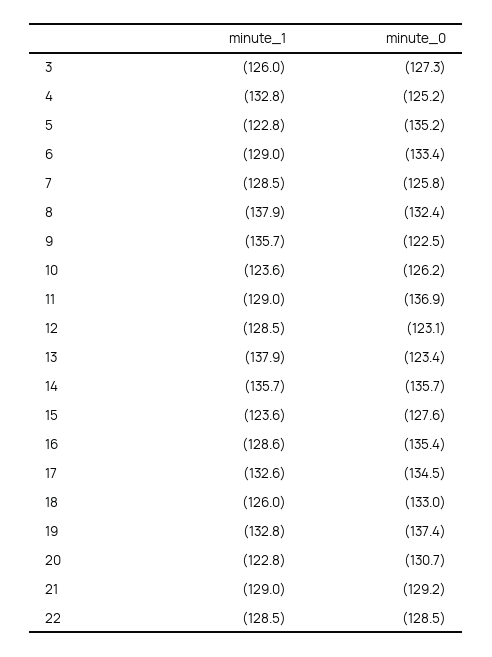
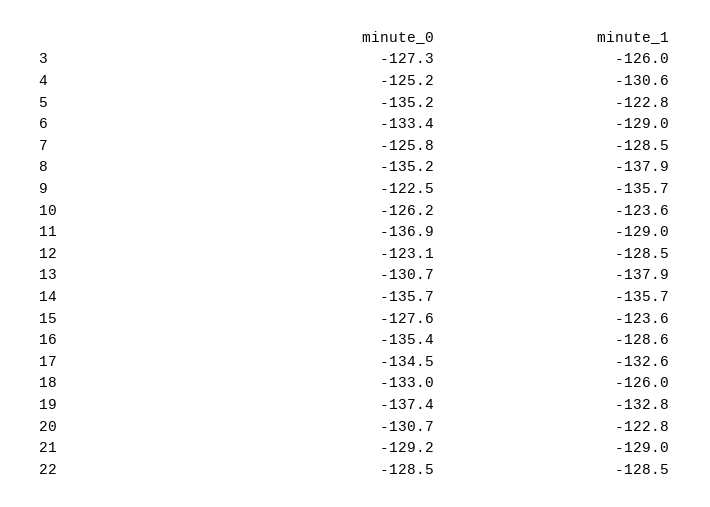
  {
    "minute_1": {
      "3": -126,
-     "4": -132.8,
+     "4": -130.6,
      "5": -122.8,
      "6": -129,
      "7": -128.5,
      "8": -137.9,
      "9": -135.7,
      "10": -123.6,
      "11": -129,
      "12": -128.5,
      "13": -137.9,
      "14": -135.7,
      "15": -123.6,
      "16": -128.6,
      "17": -132.6,
      "18": -126,
      "19": -132.8,
      "20": -122.8,
      "21": -129,
      "22": -128.5
    },
    "minute_0": {
      "3": -127.3,
      "4": -125.2,
      "5": -135.2,
      "6": -133.4,
      "7": -125.8,
-     "8": -132.4,
+     "8": -135.2,
      "9": -122.5,
      "10": -126.2,
      "11": -136.9,
      "12": -123.1,
-     "13": -123.4,
+     "13": -130.7,
      "14": -135.7,
      "15": -127.6,
      "16": -135.4,
      "17": -134.5,
      "18": -133,
      "19": -137.4,
      "20": -130.7,
      "21": -129.2,
      "22": -128.5
    }
  }

